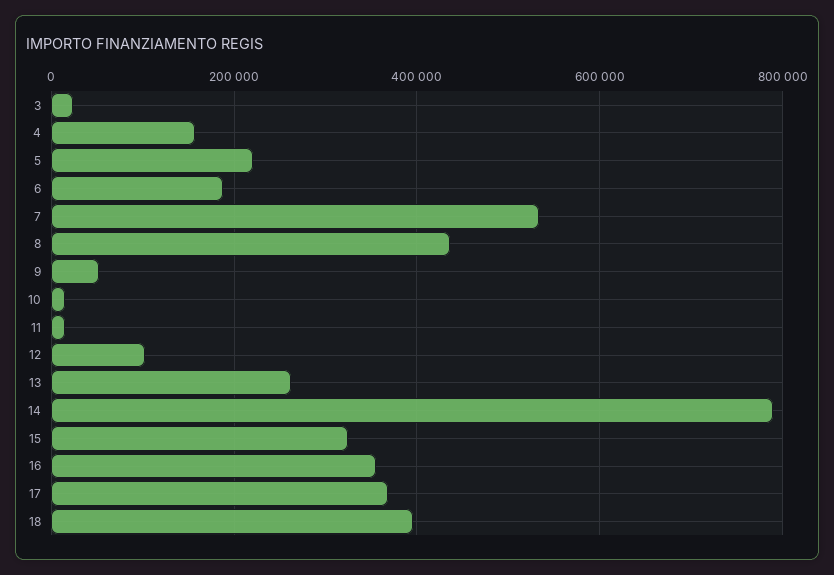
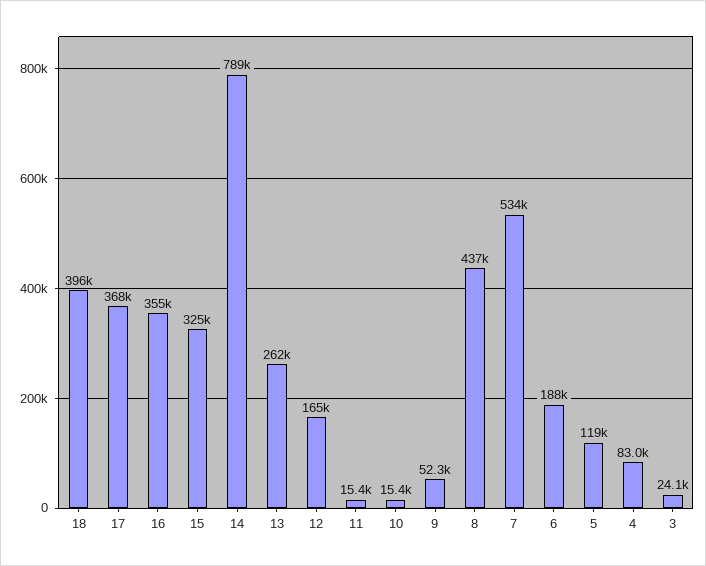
  {
    "3": 24100,
-   "4": 160000,
+   "4": 83000,
-   "5": 220000,
+   "5": 119000,
    "6": 188000,
    "7": 534000,
    "8": 437000,
    "9": 52300,
    "10": 15400,
    "11": 15400,
-   "12": 100000,
+   "12": 165000,
    "13": 262000,
    "14": 789000,
    "15": 325000,
    "16": 355000,
    "17": 368000,
    "18": 396000
  }

